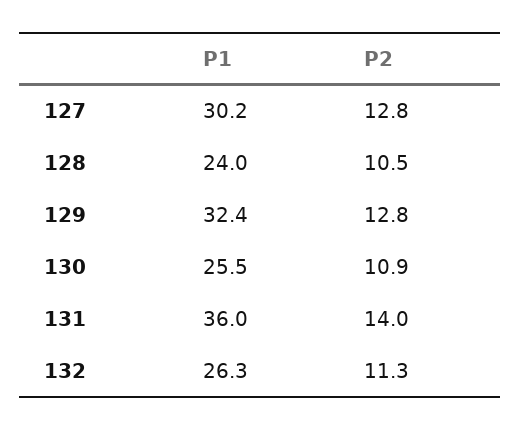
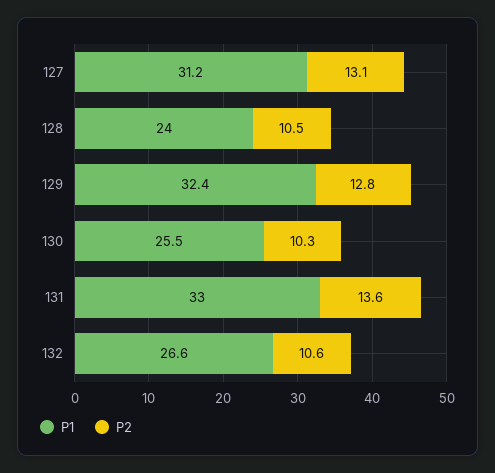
  {
    "P1": {
-     "127": 30.2,
+     "127": 31.2,
      "128": 24,
      "129": 32.4,
      "130": 25.5,
-     "131": 36,
+     "131": 33,
-     "132": 26.3
+     "132": 26.6
    },
    "P2": {
-     "127": 12.8,
+     "127": 13.1,
      "128": 10.5,
      "129": 12.8,
-     "130": 10.9,
+     "130": 10.3,
-     "131": 14,
+     "131": 13.6,
-     "132": 11.3
+     "132": 10.6
    }
  }

